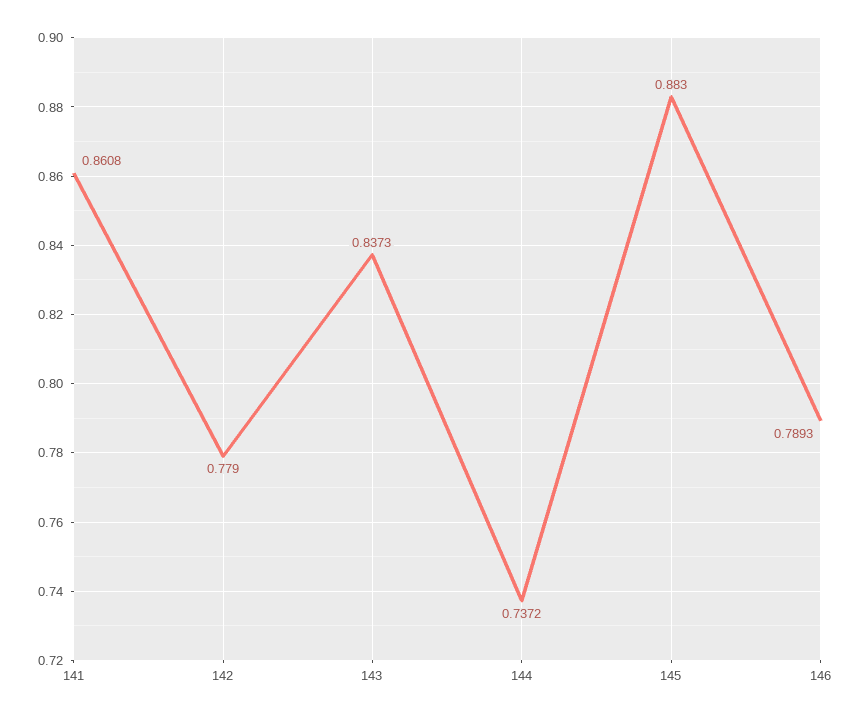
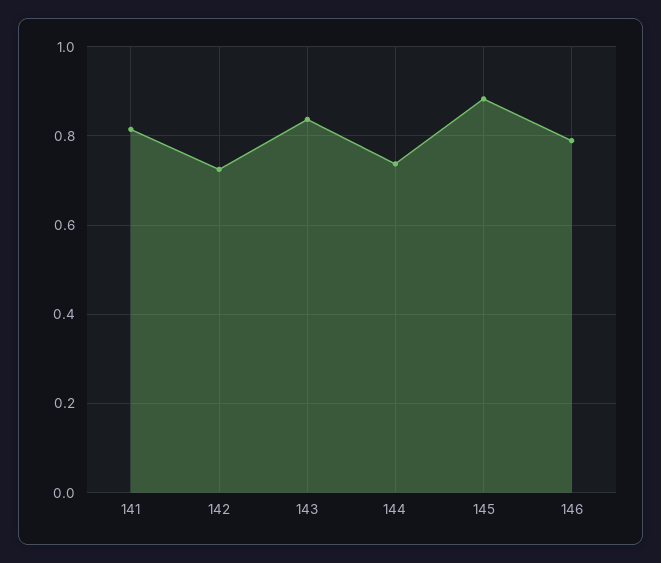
  {
-   "141": 0.8608,
+   "141": 0.82,
-   "142": 0.779,
+   "142": 0.72,
    "143": 0.8373,
    "144": 0.7372,
    "145": 0.883,
    "146": 0.7893
  }

